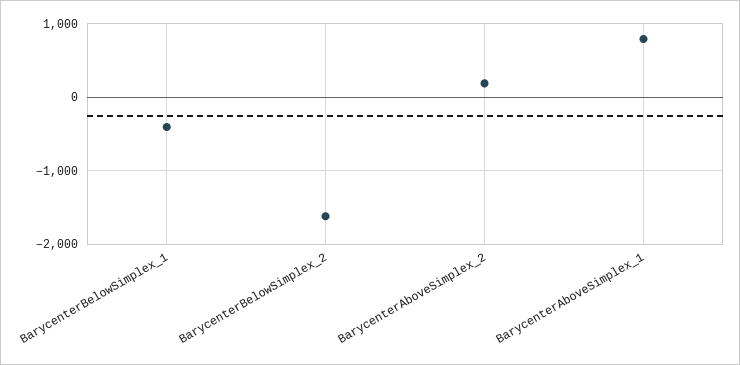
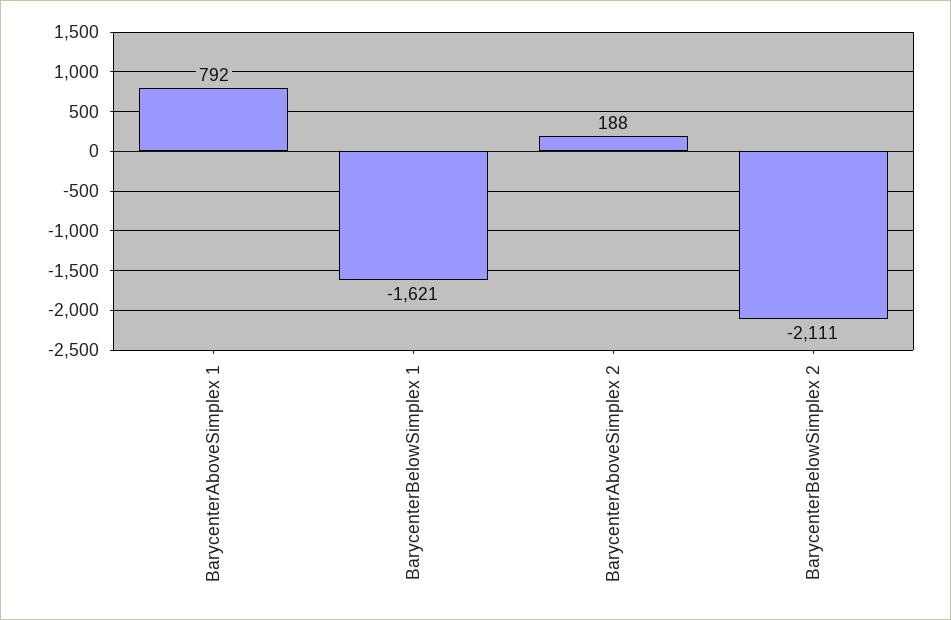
  {
-   "BarycenterBelowSimplex_1": -400,
+   "BarycenterBelowSimplex_1": -1621,
-   "BarycenterBelowSimplex_2": -1600,
+   "BarycenterBelowSimplex_2": -2111,
    "BarycenterAboveSimplex_2": 188,
    "BarycenterAboveSimplex_1": 792
  }

